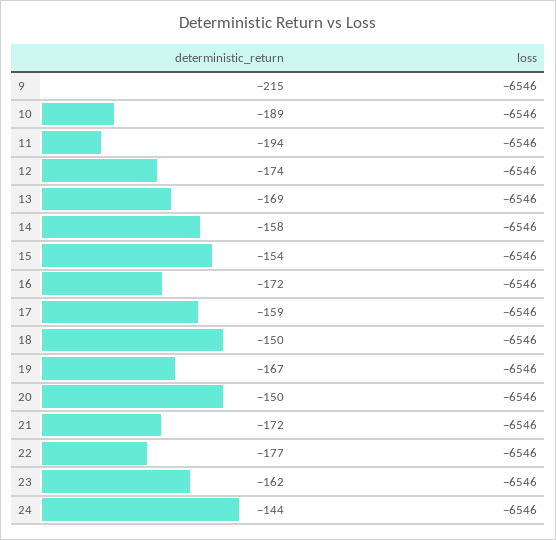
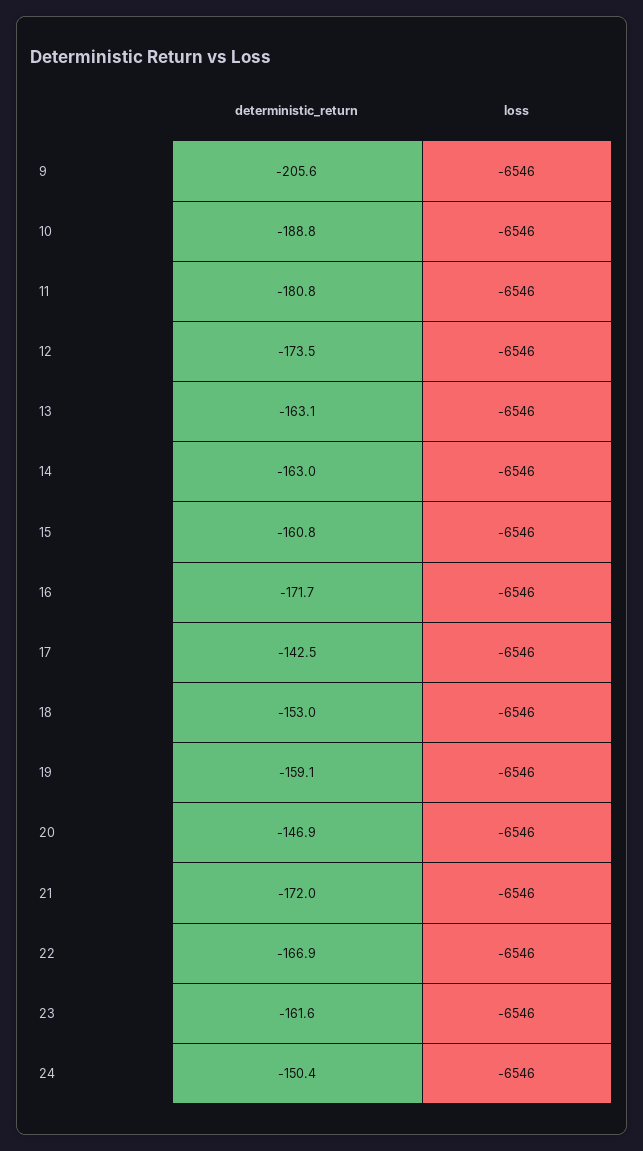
  {
    "deterministic_return": {
-     "9": -215,
+     "9": -205.6,
      "10": -188.8,
-     "11": -194,
+     "11": -180.8,
      "12": -173.5,
-     "13": -169,
+     "13": -163.1,
-     "14": -158,
+     "14": -163,
-     "15": -154,
+     "15": -160.8,
      "16": -171.7,
-     "17": -159,
+     "17": -142.5,
-     "18": -150,
+     "18": -153,
-     "19": -167,
+     "19": -159.1,
-     "20": -150,
+     "20": -146.9,
      "21": -172,
-     "22": -177,
+     "22": -166.9,
      "23": -161.6,
-     "24": -144
+     "24": -150.4
    },
    "loss": {
      "9": -6546,
      "10": -6546,
      "11": -6546,
      "12": -6546,
      "13": -6546,
      "14": -6546,
      "15": -6546,
      "16": -6546,
      "17": -6546,
      "18": -6546,
      "19": -6546,
      "20": -6546,
      "21": -6546,
      "22": -6546,
      "23": -6546,
      "24": -6546
    }
  }

